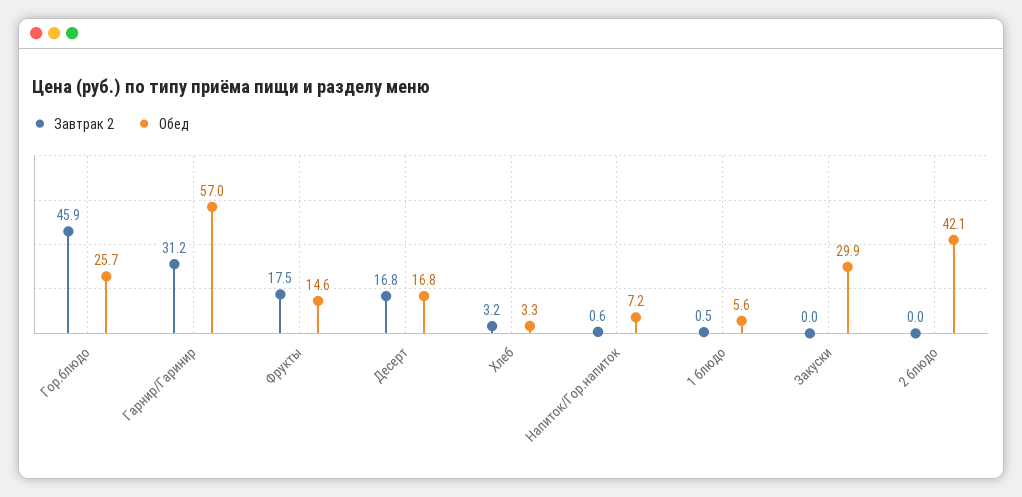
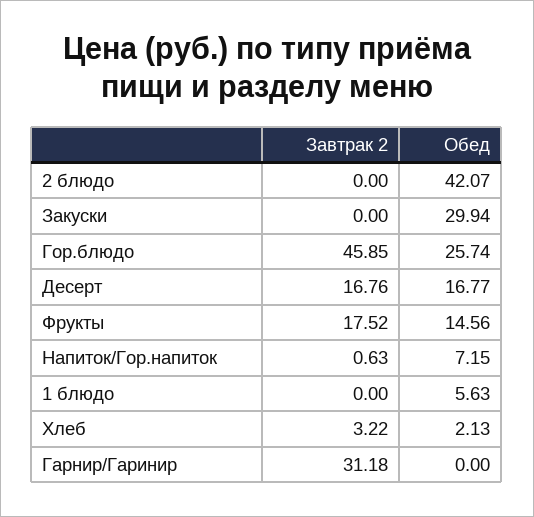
  {
    "Завтрак 2": {
      "Гор.блюдо": 45.85,
      "Гарнир/Гаринир": 31.18,
      "Фрукты": 17.52,
      "Десерт": 16.76,
      "Хлеб": 3.22,
      "Напиток/Гор.напиток": 0.63,
-     "1 блюдо": 0.5,
+     "1 блюдо": 0,
      "Закуски": 0,
      "2 блюдо": 0
    },
    "Обед": {
      "Гор.блюдо": 25.74,
-     "Гарнир/Гаринир": 57,
+     "Гарнир/Гаринир": 0,
      "Фрукты": 14.56,
      "Десерт": 16.77,
-     "Хлеб": 3.3,
+     "Хлеб": 2.13,
      "Напиток/Гор.напиток": 7.15,
      "1 блюдо": 5.63,
      "Закуски": 29.94,
      "2 блюдо": 42.07
    }
  }

